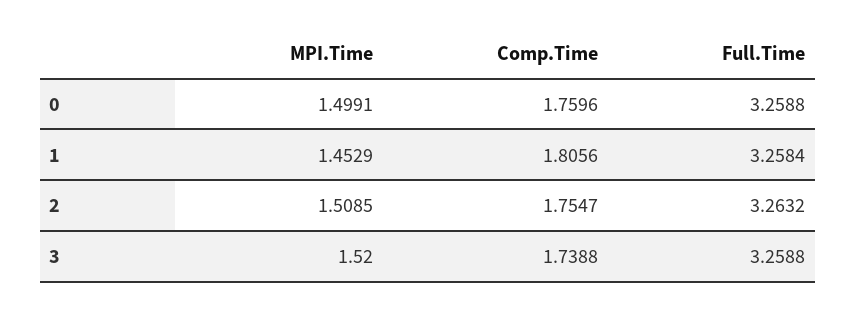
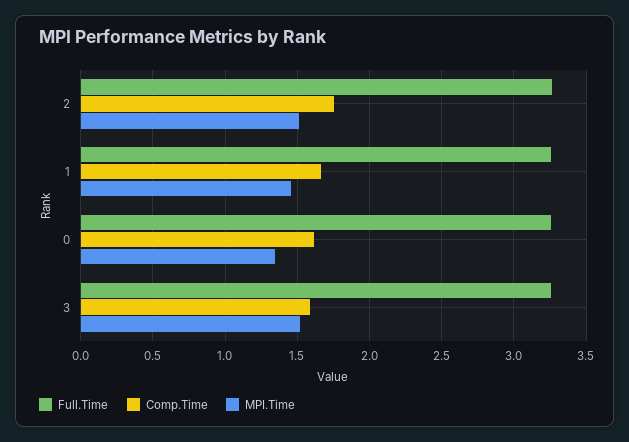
  {
    "MPI.Time": {
-     "0": 1.4991,
+     "0": 1.35,
      "1": 1.4529,
      "2": 1.5085,
      "3": 1.52
    },
    "Comp.Time": {
-     "0": 1.7596,
+     "0": 1.6,
-     "1": 1.8056,
+     "1": 1.65,
      "2": 1.7547,
-     "3": 1.7388
+     "3": 1.6
    },
    "Full.Time": {
      "0": 3.2588,
      "1": 3.2584,
      "2": 3.2632,
      "3": 3.2588
    }
  }

